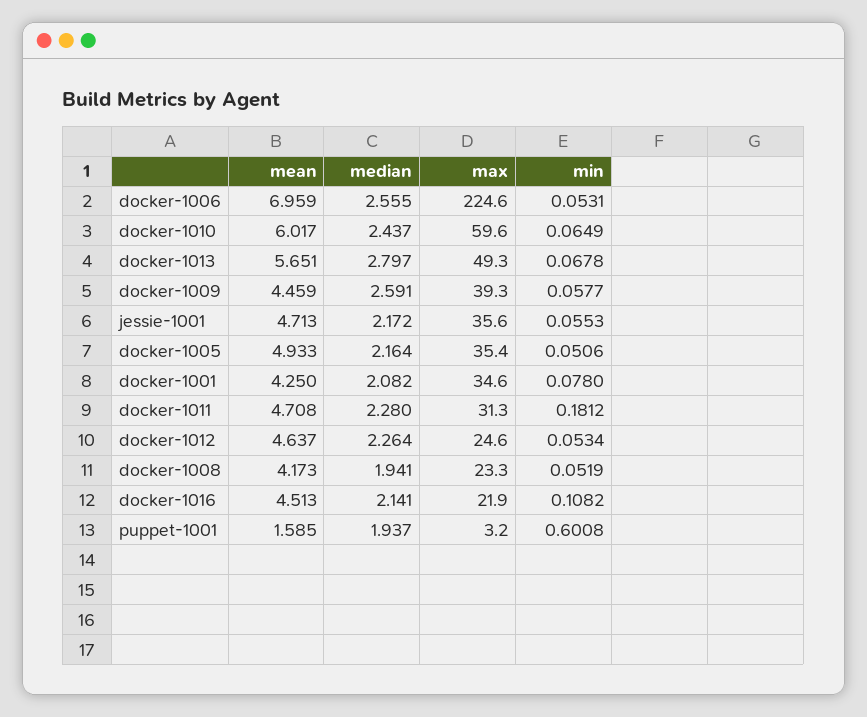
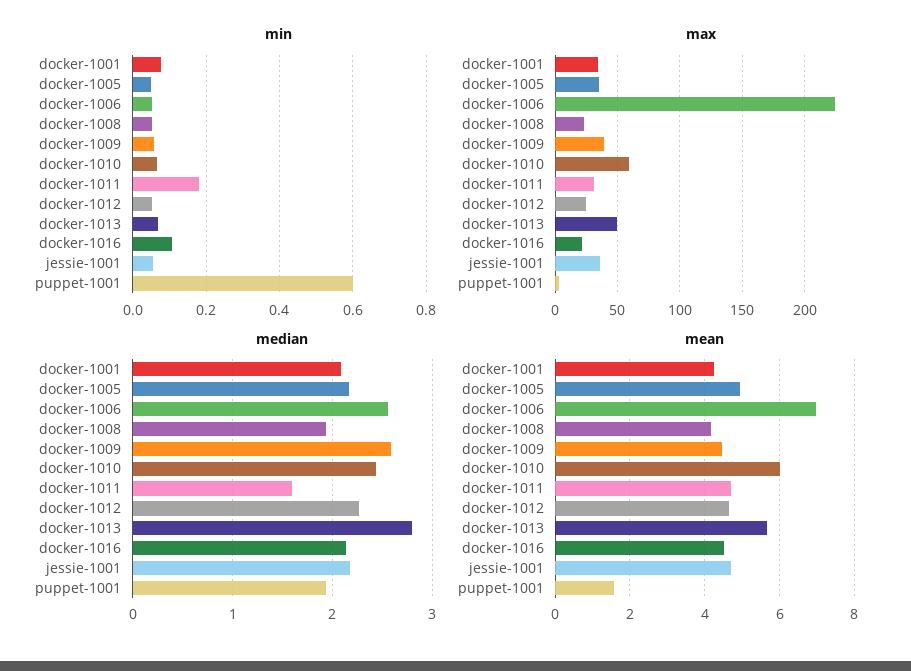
  {
    "mean": {
      "docker-1006": 6.959,
      "docker-1010": 6.017,
      "docker-1013": 5.651,
      "docker-1009": 4.459,
      "jessie-1001": 4.713,
      "docker-1005": 4.933,
      "docker-1001": 4.25,
      "docker-1011": 4.708,
      "docker-1012": 4.637,
      "docker-1008": 4.173,
      "docker-1016": 4.513,
      "puppet-1001": 1.585
    },
    "median": {
      "docker-1006": 2.555,
      "docker-1010": 2.437,
      "docker-1013": 2.797,
      "docker-1009": 2.591,
      "jessie-1001": 2.172,
      "docker-1005": 2.164,
      "docker-1001": 2.082,
-     "docker-1011": 2.28,
+     "docker-1011": 1.6,
      "docker-1012": 2.264,
      "docker-1008": 1.941,
      "docker-1016": 2.141,
      "puppet-1001": 1.937
    },
    "max": {
      "docker-1006": 224.6,
      "docker-1010": 59.6,
      "docker-1013": 49.3,
      "docker-1009": 39.3,
      "jessie-1001": 35.6,
      "docker-1005": 35.4,
      "docker-1001": 34.6,
      "docker-1011": 31.3,
      "docker-1012": 24.6,
      "docker-1008": 23.3,
      "docker-1016": 21.9,
      "puppet-1001": 3.2
    },
    "min": {
      "docker-1006": 0.0531,
      "docker-1010": 0.0649,
      "docker-1013": 0.0678,
      "docker-1009": 0.0577,
      "jessie-1001": 0.0553,
      "docker-1005": 0.0506,
      "docker-1001": 0.078,
      "docker-1011": 0.1812,
      "docker-1012": 0.0534,
      "docker-1008": 0.0519,
      "docker-1016": 0.1082,
      "puppet-1001": 0.6008
    }
  }

